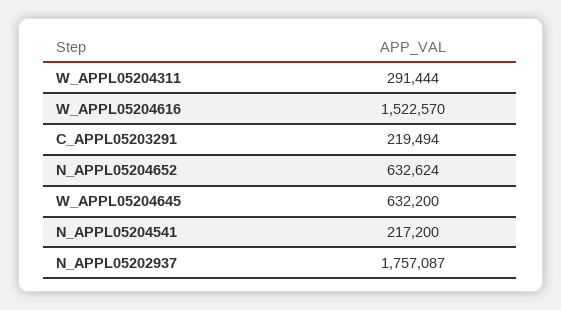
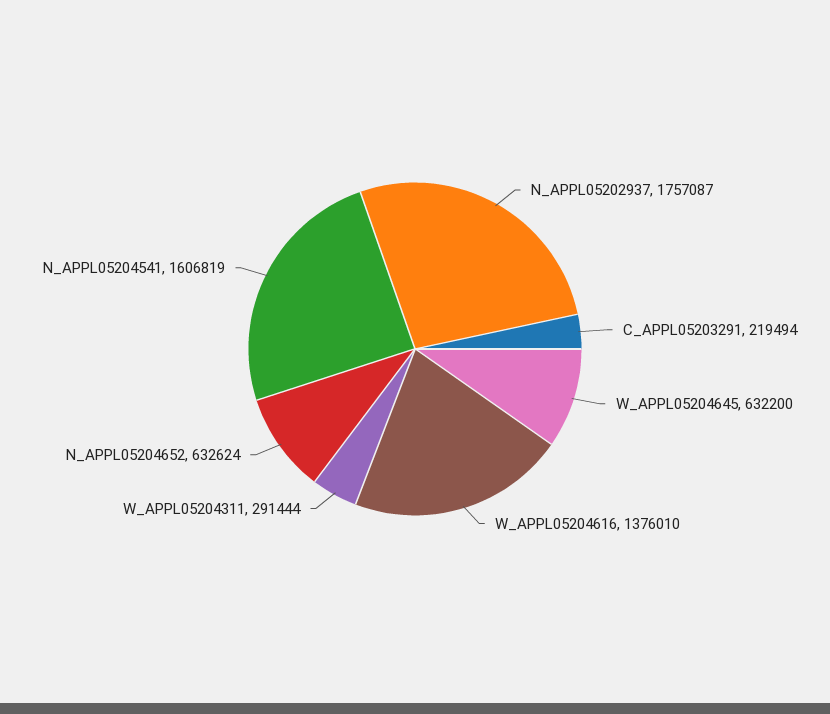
  {
    "W_APPL05204311": 291444,
-   "W_APPL05204616": 1522570,
+   "W_APPL05204616": 1376010,
    "C_APPL05203291": 219494,
    "N_APPL05204652": 632624,
    "W_APPL05204645": 632200,
-   "N_APPL05204541": 217200,
+   "N_APPL05204541": 1606819,
    "N_APPL05202937": 1757087
  }

